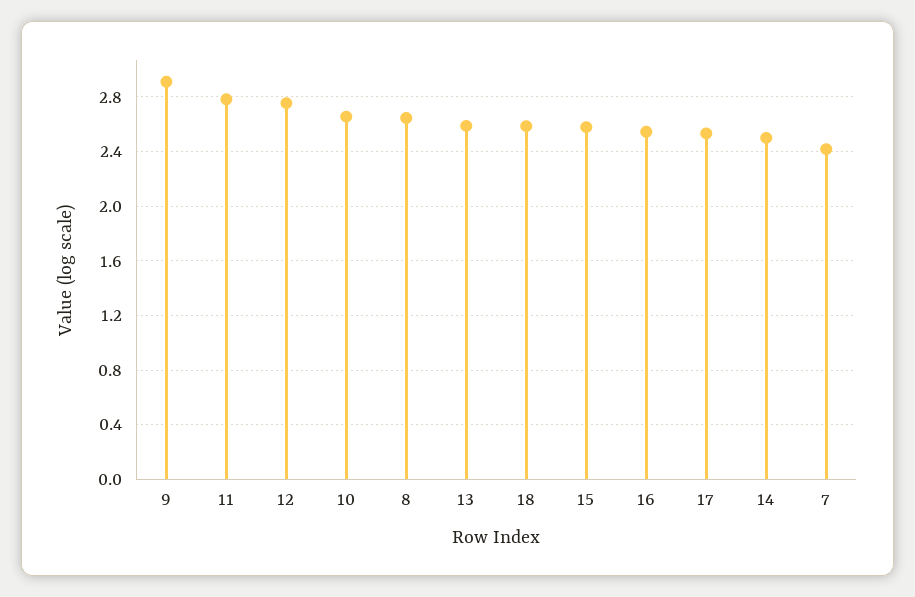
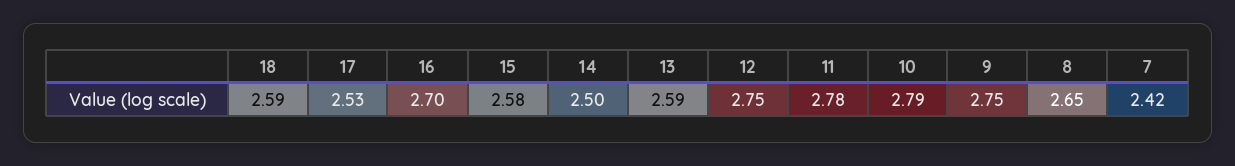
  {
-   "9": 2.9,
+   "9": 2.75,
    "11": 2.78,
    "12": 2.75,
-   "10": 2.65,
+   "10": 2.79,
    "8": 2.65,
    "13": 2.59,
    "18": 2.59,
    "15": 2.58,
-   "16": 2.55,
+   "16": 2.7,
    "17": 2.53,
    "14": 2.5,
    "7": 2.42
  }

